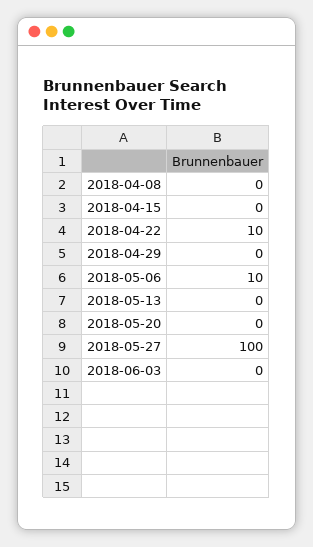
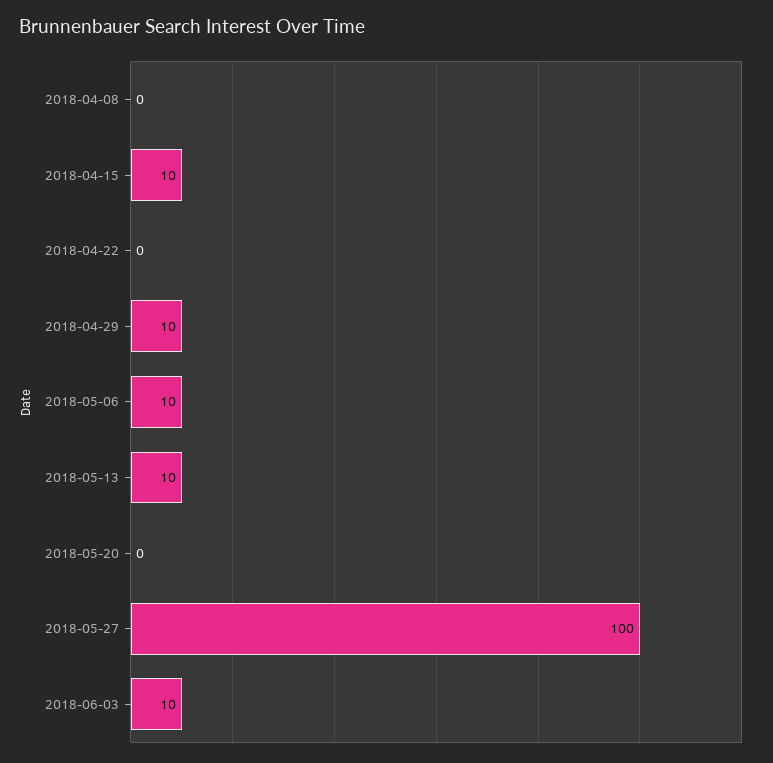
  {
    "2018-04-08": 0,
-   "2018-04-15": 0,
+   "2018-04-15": 10,
-   "2018-04-22": 10,
+   "2018-04-22": 0,
-   "2018-04-29": 0,
+   "2018-04-29": 10,
    "2018-05-06": 10,
-   "2018-05-13": 0,
+   "2018-05-13": 10,
    "2018-05-20": 0,
    "2018-05-27": 100,
-   "2018-06-03": 0
+   "2018-06-03": 10
  }

